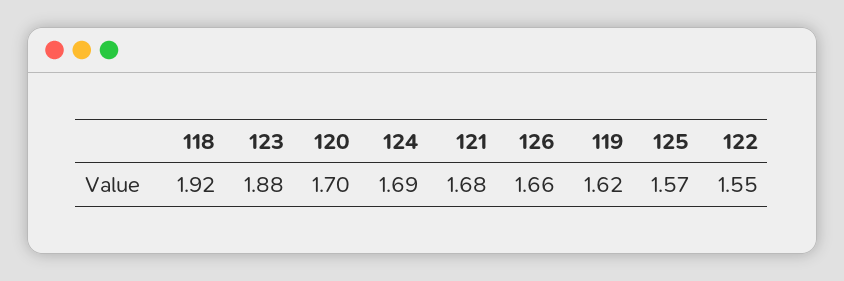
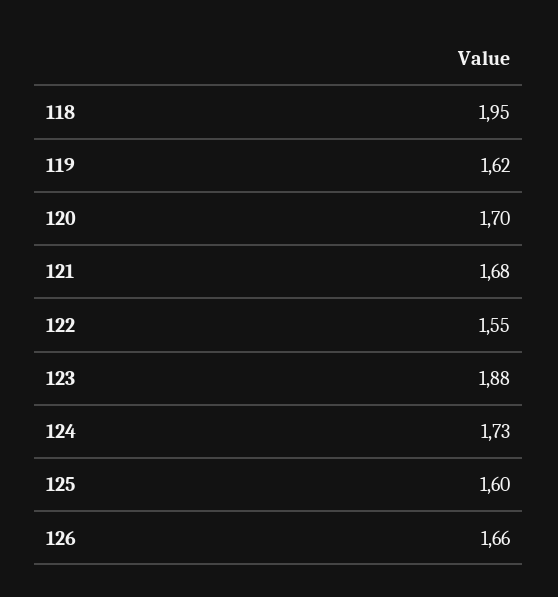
  {
-   "118": 1.92,
+   "118": 1.95,
    "123": 1.88,
    "120": 1.7,
-   "124": 1.69,
+   "124": 1.73,
    "121": 1.68,
    "126": 1.66,
    "119": 1.62,
-   "125": 1.57,
+   "125": 1.6,
    "122": 1.55
  }

